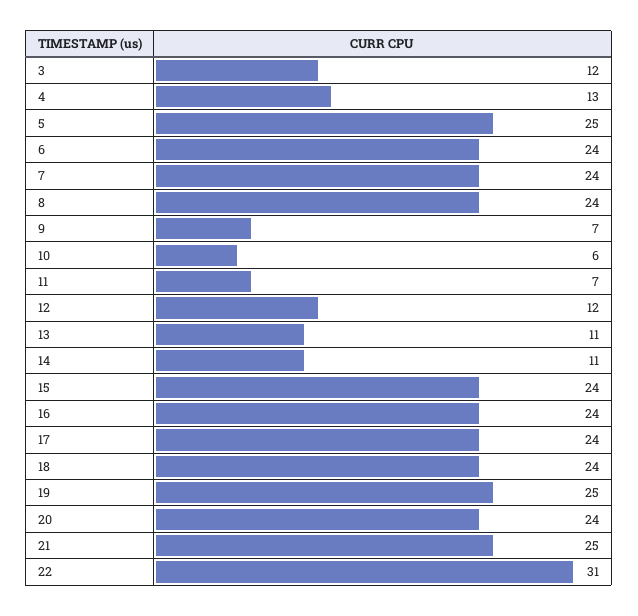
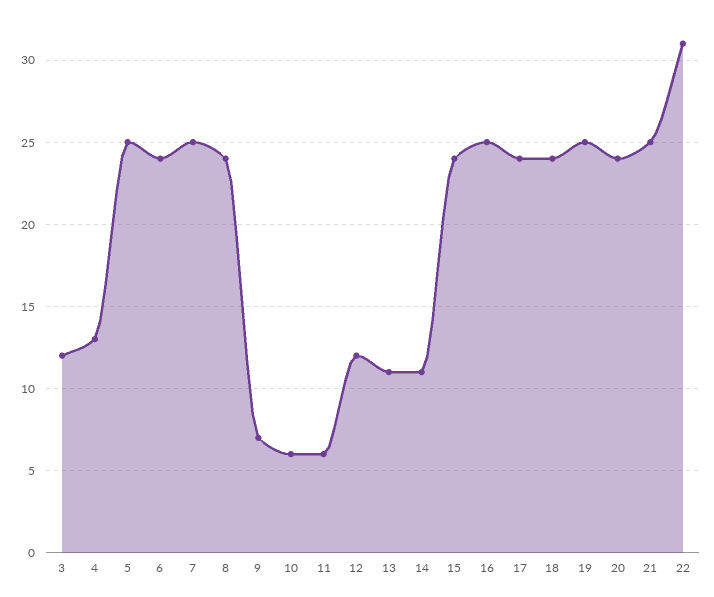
  {
    "3": 12,
    "4": 13,
    "5": 25,
    "6": 24,
-   "7": 24,
+   "7": 25,
    "8": 24,
    "9": 7,
    "10": 6,
-   "11": 7,
+   "11": 6,
    "12": 12,
    "13": 11,
    "14": 11,
    "15": 24,
-   "16": 24,
+   "16": 25,
    "17": 24,
    "18": 24,
    "19": 25,
    "20": 24,
    "21": 25,
    "22": 31
  }

